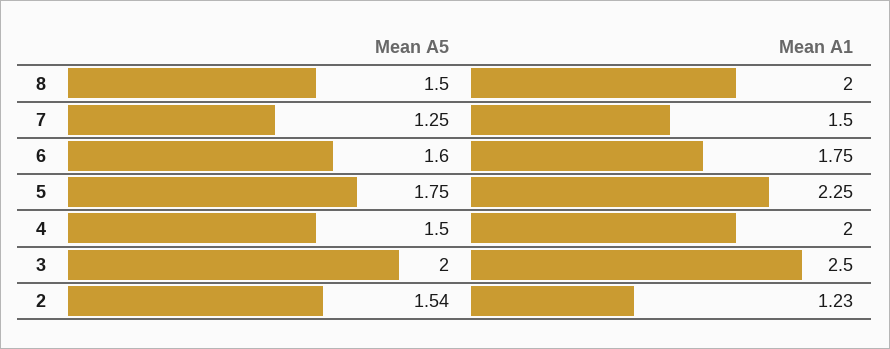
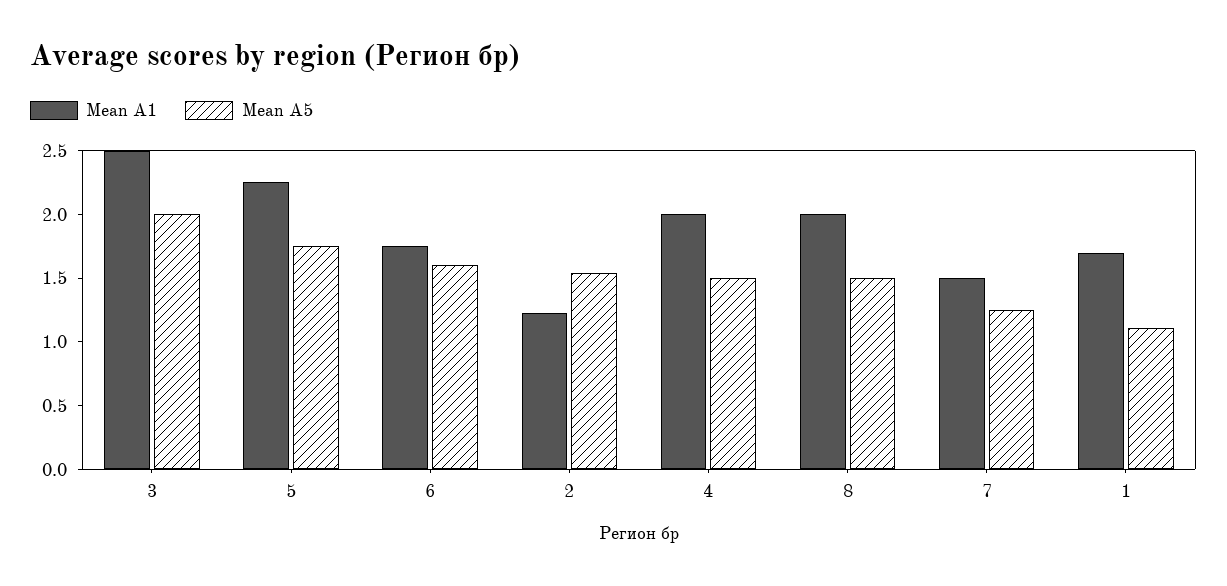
  {
    "Mean A5": {
      "8": 1.5,
      "7": 1.25,
      "6": 1.6,
      "5": 1.75,
      "4": 1.5,
      "3": 2,
-     "2": 1.54
+     "2": 1.54,
+     "1": 1.1
    },
    "Mean A1": {
      "8": 2,
      "7": 1.5,
      "6": 1.75,
      "5": 2.25,
      "4": 2,
      "3": 2.5,
-     "2": 1.23
+     "2": 1.23,
+     "1": 1.7
    }
  }

